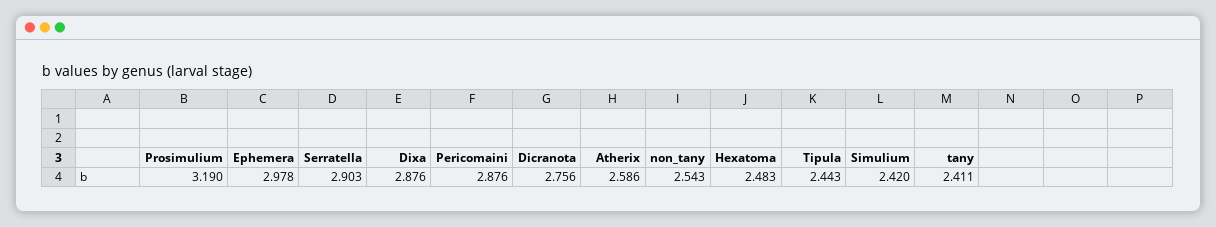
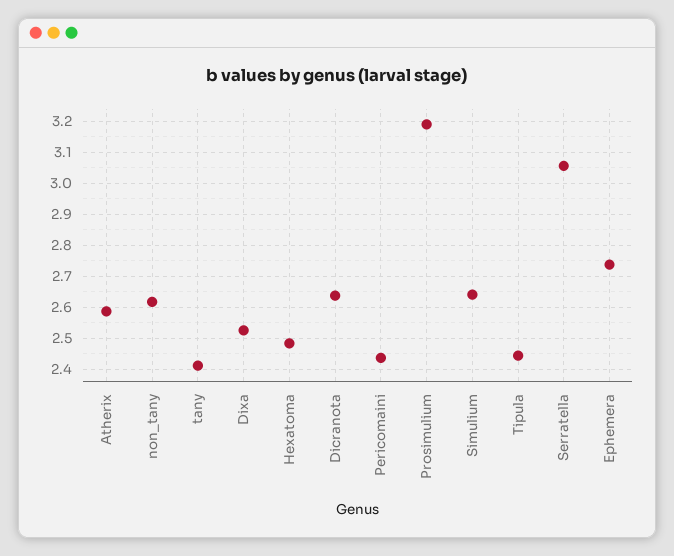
  {
    "Prosimulium": 3.19,
-   "Ephemera": 2.978,
+   "Ephemera": 2.74,
-   "Serratella": 2.903,
+   "Serratella": 3.06,
-   "Dixa": 2.876,
+   "Dixa": 2.52,
-   "Pericomaini": 2.876,
+   "Pericomaini": 2.44,
-   "Dicranota": 2.756,
+   "Dicranota": 2.64,
    "Atherix": 2.586,
-   "non_tany": 2.543,
+   "non_tany": 2.62,
    "Hexatoma": 2.483,
    "Tipula": 2.443,
-   "Simulium": 2.42,
+   "Simulium": 2.64,
    "tany": 2.411
  }

